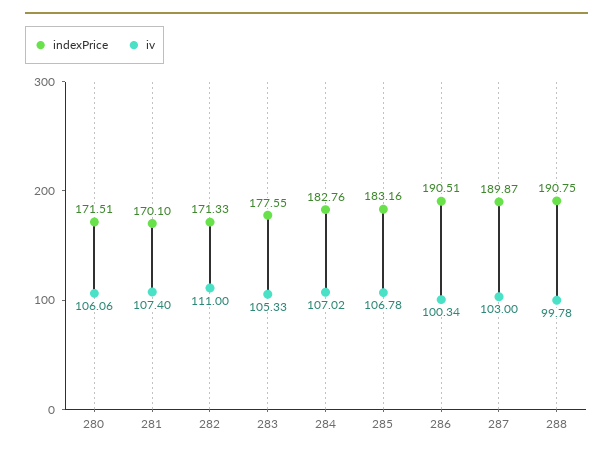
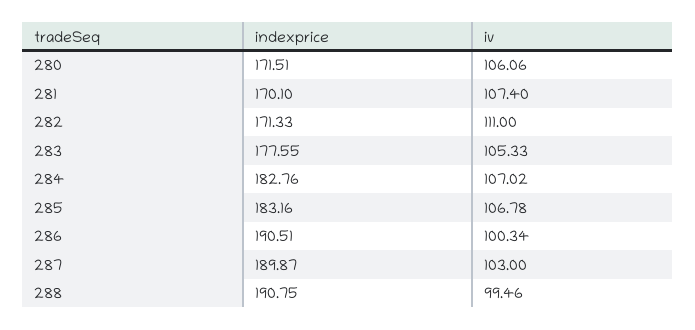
  {
    "indexPrice": {
      "280": 171.51,
      "281": 170.1,
      "282": 171.33,
      "283": 177.55,
      "284": 182.76,
      "285": 183.16,
      "286": 190.51,
      "287": 189.87,
      "288": 190.75
    },
    "iv": {
      "280": 106.06,
      "281": 107.4,
      "282": 111,
      "283": 105.33,
      "284": 107.02,
      "285": 106.78,
      "286": 100.34,
      "287": 103,
-     "288": 99.78
+     "288": 99.46
    }
  }

